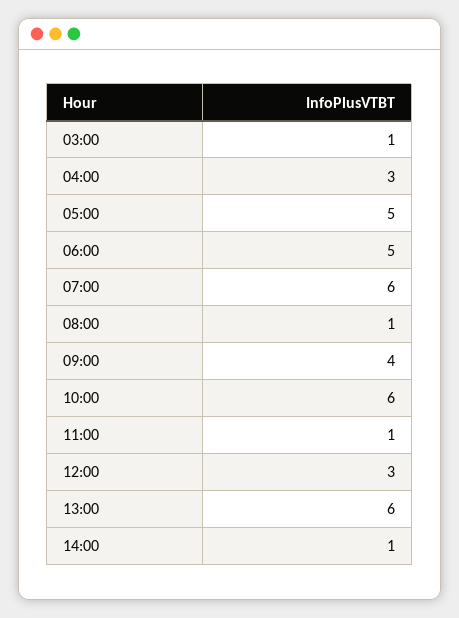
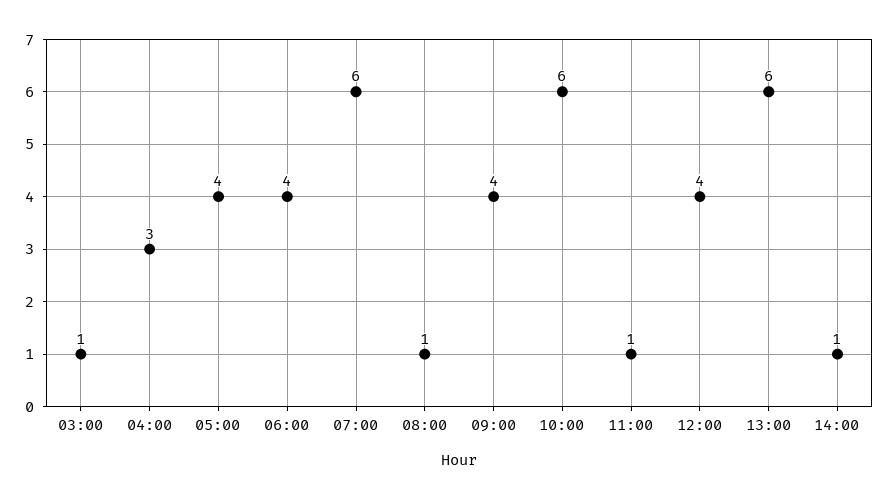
  {
    "03:00": 1,
    "04:00": 3,
-   "05:00": 5,
+   "05:00": 4,
-   "06:00": 5,
+   "06:00": 4,
    "07:00": 6,
    "08:00": 1,
    "09:00": 4,
    "10:00": 6,
    "11:00": 1,
-   "12:00": 3,
+   "12:00": 4,
    "13:00": 6,
    "14:00": 1
  }

